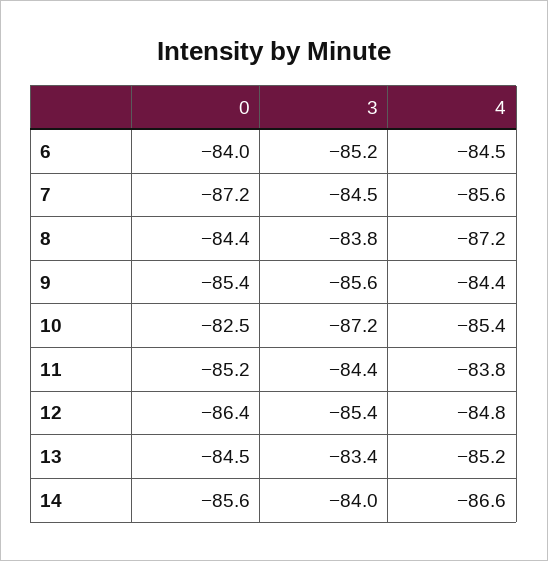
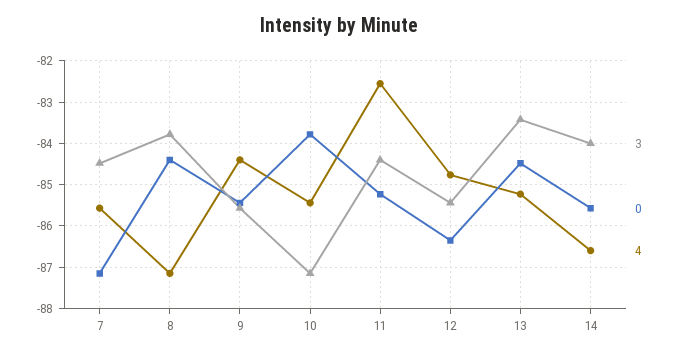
  {
    "0": {
-     "6": -84,
      "7": -87.2,
      "8": -84.4,
      "9": -85.4,
-     "10": -82.5,
+     "10": -83.8,
      "11": -85.2,
      "12": -86.4,
      "13": -84.5,
      "14": -85.6
    },
    "3": {
-     "6": -85.2,
      "7": -84.5,
      "8": -83.8,
      "9": -85.6,
      "10": -87.2,
      "11": -84.4,
      "12": -85.4,
      "13": -83.4,
      "14": -84
    },
    "4": {
-     "6": -84.5,
      "7": -85.6,
      "8": -87.2,
      "9": -84.4,
      "10": -85.4,
-     "11": -83.8,
+     "11": -82.6,
      "12": -84.8,
      "13": -85.2,
      "14": -86.6
    }
  }

